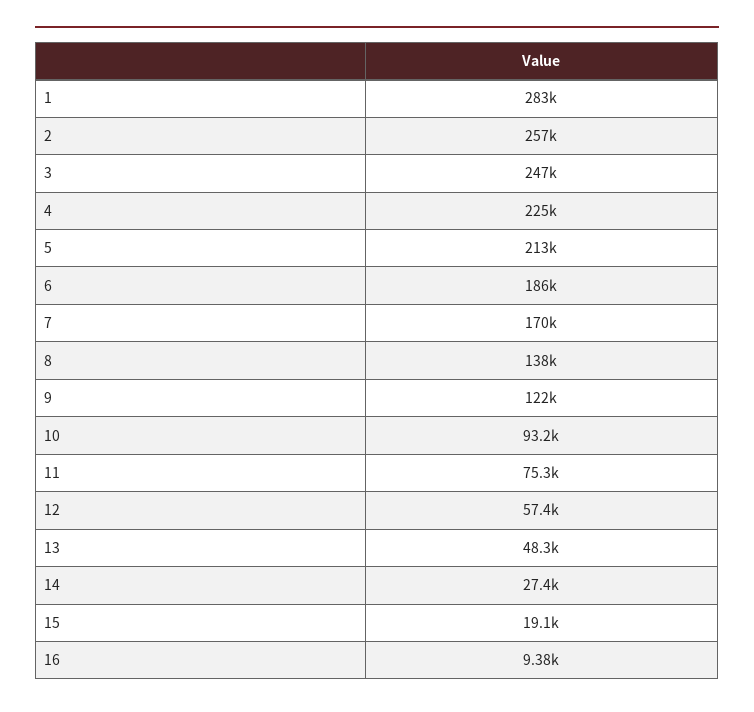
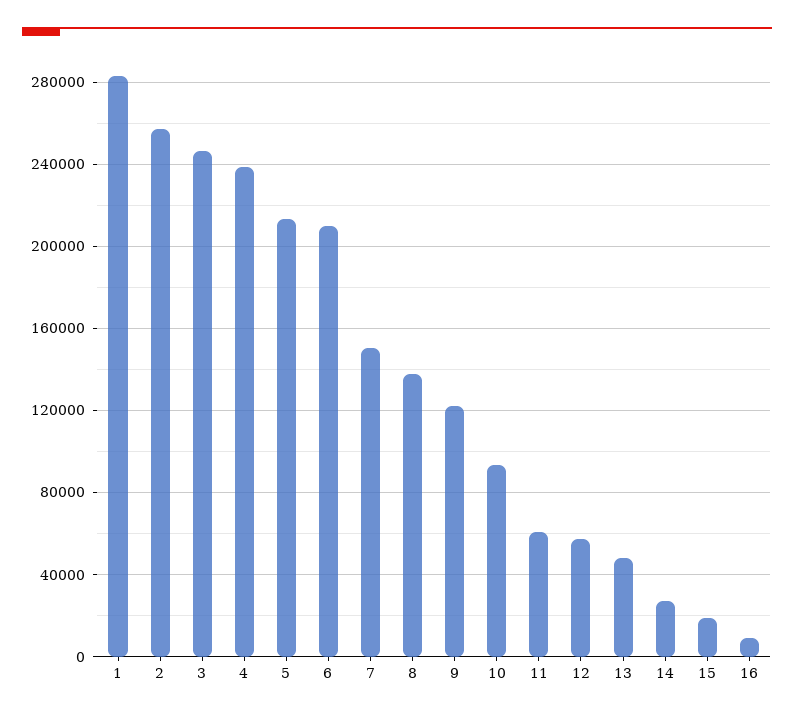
  {
    "1": 283000,
    "2": 257000,
    "3": 247000,
-   "4": 225000,
+   "4": 240000,
    "5": 213000,
-   "6": 186000,
+   "6": 210000,
-   "7": 170000,
+   "7": 150000,
    "8": 138000,
    "9": 122000,
    "10": 93200,
-   "11": 75300,
+   "11": 60000,
    "12": 57400,
    "13": 48300,
    "14": 27400,
    "15": 19100,
    "16": 9380
  }

